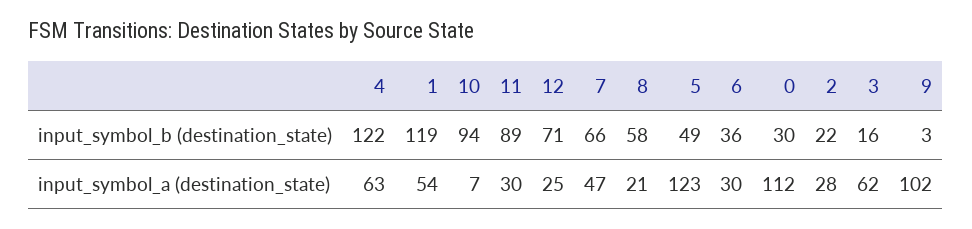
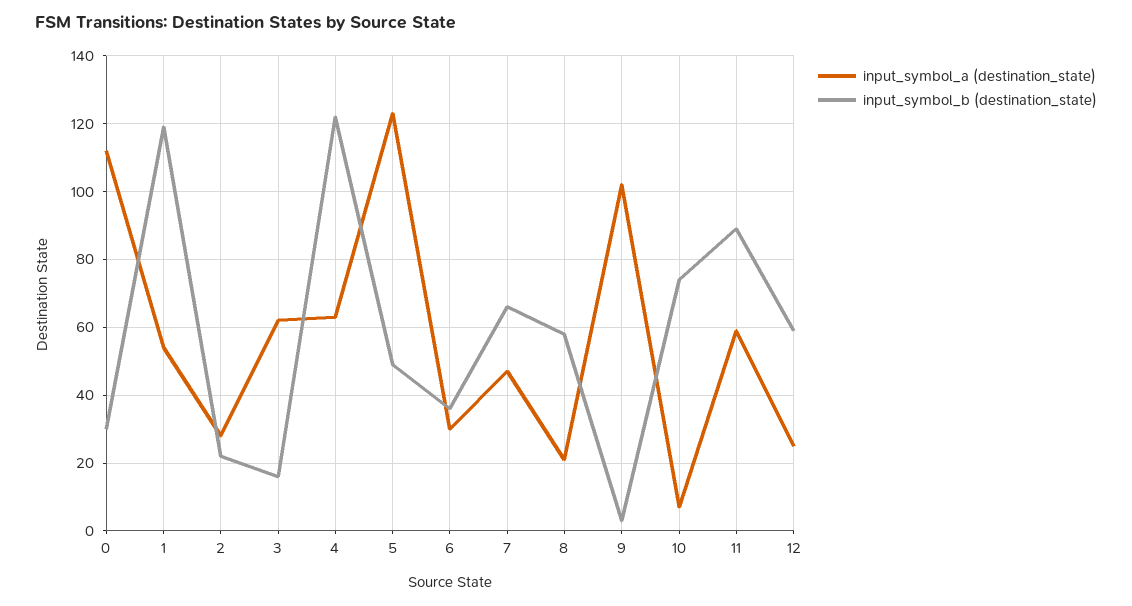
  {
    "input_symbol_b (destination_state)": {
      "4": 122,
      "1": 119,
-     "10": 94,
+     "10": 75,
      "11": 89,
-     "12": 71,
+     "12": 60,
      "7": 66,
      "8": 58,
      "5": 49,
      "6": 36,
      "0": 30,
      "2": 22,
      "3": 16,
      "9": 3
    },
    "input_symbol_a (destination_state)": {
      "4": 63,
      "1": 54,
      "10": 7,
-     "11": 30,
+     "11": 60,
      "12": 25,
      "7": 47,
      "8": 21,
      "5": 123,
      "6": 30,
      "0": 112,
      "2": 28,
      "3": 62,
      "9": 102
    }
  }

